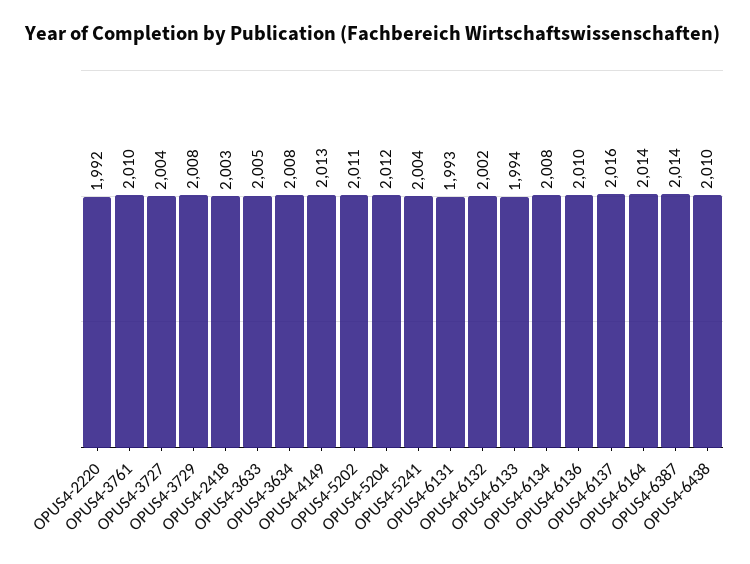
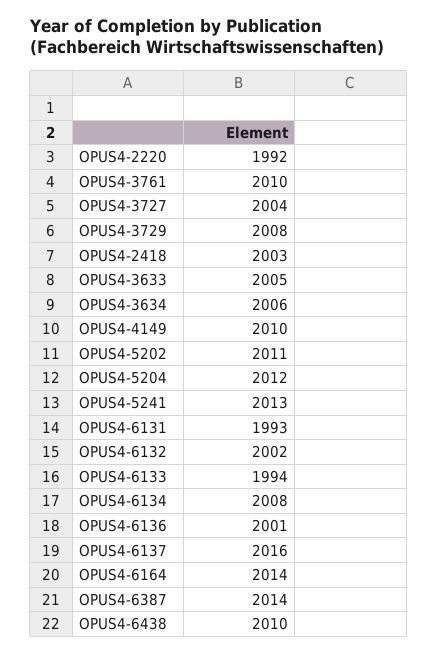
  {
    "OPUS4-2220": 1992,
    "OPUS4-3761": 2010,
    "OPUS4-3727": 2004,
    "OPUS4-3729": 2008,
    "OPUS4-2418": 2003,
    "OPUS4-3633": 2005,
-   "OPUS4-3634": 2008,
+   "OPUS4-3634": 2006,
-   "OPUS4-4149": 2013,
+   "OPUS4-4149": 2010,
    "OPUS4-5202": 2011,
    "OPUS4-5204": 2012,
-   "OPUS4-5241": 2004,
+   "OPUS4-5241": 2013,
    "OPUS4-6131": 1993,
    "OPUS4-6132": 2002,
    "OPUS4-6133": 1994,
    "OPUS4-6134": 2008,
-   "OPUS4-6136": 2010,
+   "OPUS4-6136": 2001,
    "OPUS4-6137": 2016,
    "OPUS4-6164": 2014,
    "OPUS4-6387": 2014,
    "OPUS4-6438": 2010
  }

